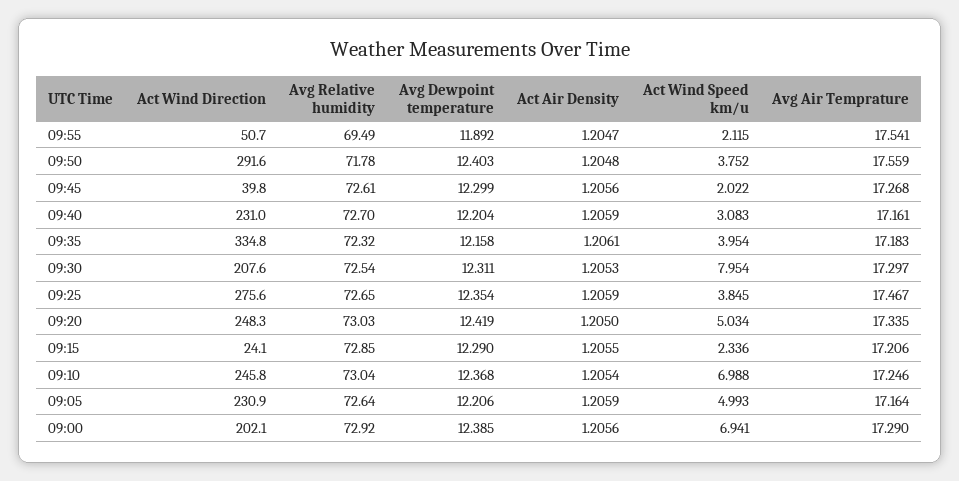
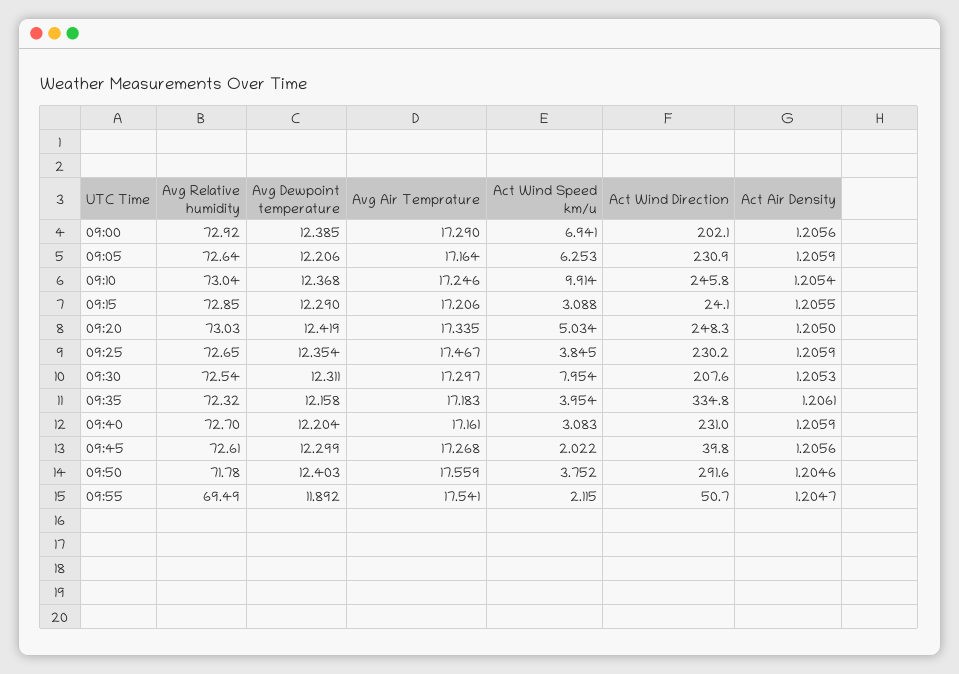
  {
    "Act Wind Direction": {
      "09:55": 50.7,
      "09:50": 291.6,
      "09:45": 39.8,
      "09:40": 231,
      "09:35": 334.8,
      "09:30": 207.6,
-     "09:25": 275.6,
+     "09:25": 230.2,
      "09:20": 248.3,
      "09:15": 24.1,
      "09:10": 245.8,
      "09:05": 230.9,
      "09:00": 202.1
    },
    "Avg Relative humidity": {
      "09:55": 69.49,
      "09:50": 71.78,
      "09:45": 72.61,
      "09:40": 72.7,
      "09:35": 72.32,
      "09:30": 72.54,
      "09:25": 72.65,
      "09:20": 73.03,
      "09:15": 72.85,
      "09:10": 73.04,
      "09:05": 72.64,
      "09:00": 72.92
    },
    "Avg Dewpoint temperature": {
      "09:55": 11.892,
      "09:50": 12.403,
      "09:45": 12.299,
      "09:40": 12.204,
      "09:35": 12.158,
      "09:30": 12.311,
      "09:25": 12.354,
      "09:20": 12.419,
      "09:15": 12.29,
      "09:10": 12.368,
      "09:05": 12.206,
      "09:00": 12.385
    },
    "Act Air Density": {
      "09:55": 1.2047,
-     "09:50": 1.2048,
+     "09:50": 1.2046,
      "09:45": 1.2056,
      "09:40": 1.2059,
      "09:35": 1.2061,
      "09:30": 1.2053,
      "09:25": 1.2059,
      "09:20": 1.205,
      "09:15": 1.2055,
      "09:10": 1.2054,
      "09:05": 1.2059,
      "09:00": 1.2056
    },
    "Act Wind Speed km/u": {
      "09:55": 2.115,
      "09:50": 3.752,
      "09:45": 2.022,
      "09:40": 3.083,
      "09:35": 3.954,
      "09:30": 7.954,
      "09:25": 3.845,
      "09:20": 5.034,
-     "09:15": 2.336,
+     "09:15": 3.088,
-     "09:10": 6.988,
+     "09:10": 9.914,
-     "09:05": 4.993,
+     "09:05": 6.253,
      "09:00": 6.941
    },
    "Avg Air Temprature": {
      "09:55": 17.541,
      "09:50": 17.559,
      "09:45": 17.268,
      "09:40": 17.161,
      "09:35": 17.183,
      "09:30": 17.297,
      "09:25": 17.467,
      "09:20": 17.335,
      "09:15": 17.206,
      "09:10": 17.246,
      "09:05": 17.164,
      "09:00": 17.29
    }
  }

